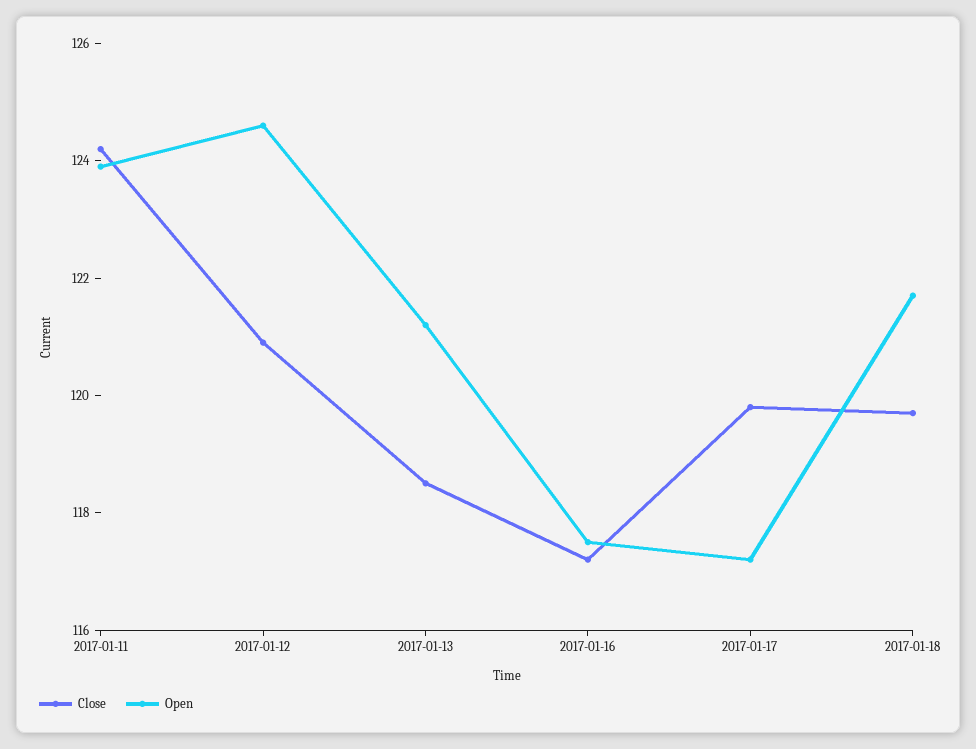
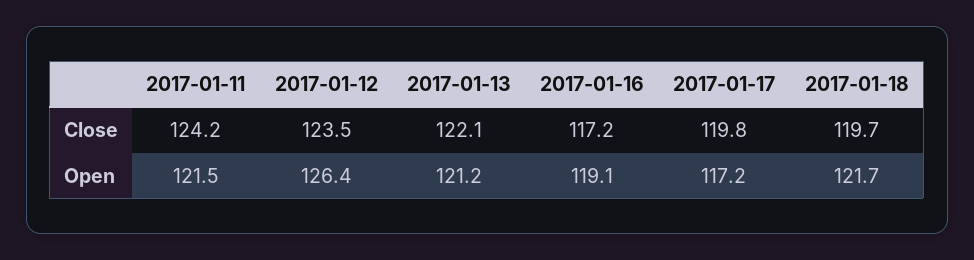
  {
    "Close": {
      "2017-01-11": 124.2,
-     "2017-01-12": 121,
+     "2017-01-12": 123.5,
-     "2017-01-13": 118.5,
+     "2017-01-13": 122.1,
      "2017-01-16": 117.2,
      "2017-01-17": 119.8,
      "2017-01-18": 119.7
    },
    "Open": {
-     "2017-01-11": 124,
+     "2017-01-11": 121.5,
-     "2017-01-12": 124.5,
+     "2017-01-12": 126.4,
      "2017-01-13": 121.2,
-     "2017-01-16": 117.5,
+     "2017-01-16": 119.1,
      "2017-01-17": 117.2,
      "2017-01-18": 121.7
    }
  }

